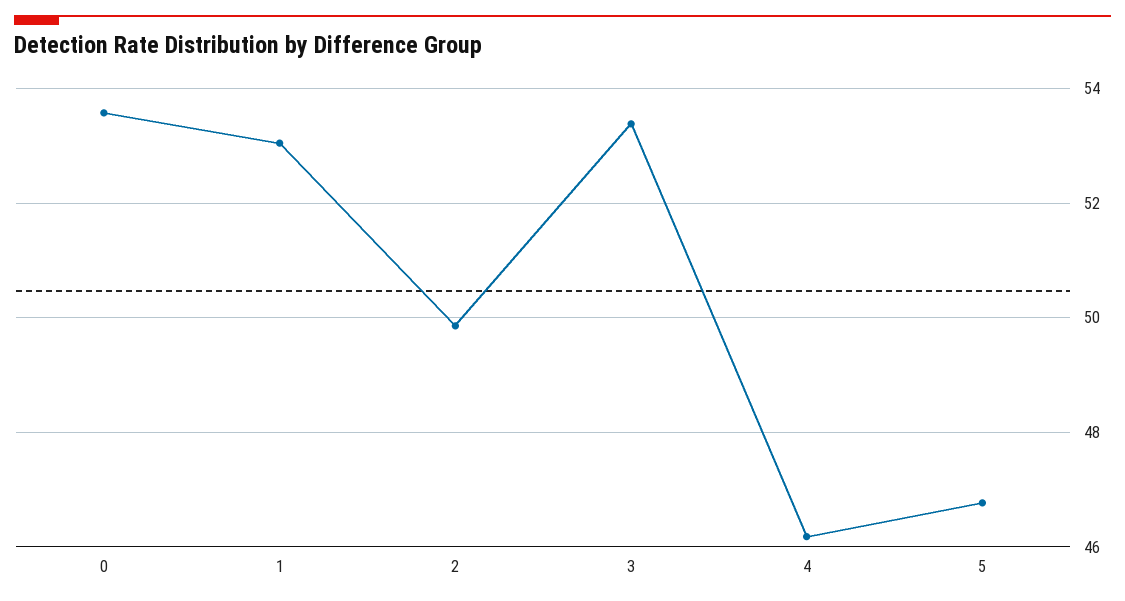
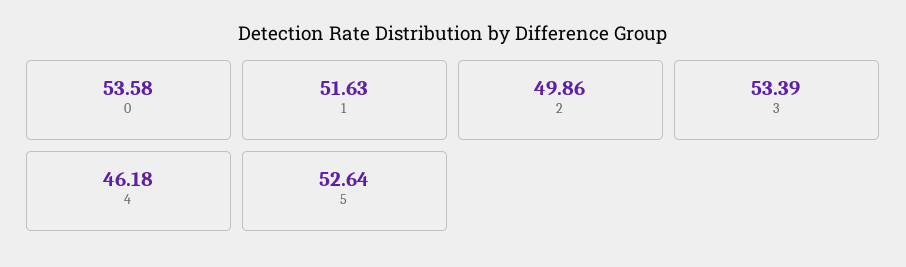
  {
    "0": 53.58,
-   "1": 53,
+   "1": 51.63,
    "2": 49.86,
    "3": 53.39,
    "4": 46.18,
-   "5": 46.8
+   "5": 52.64
  }

